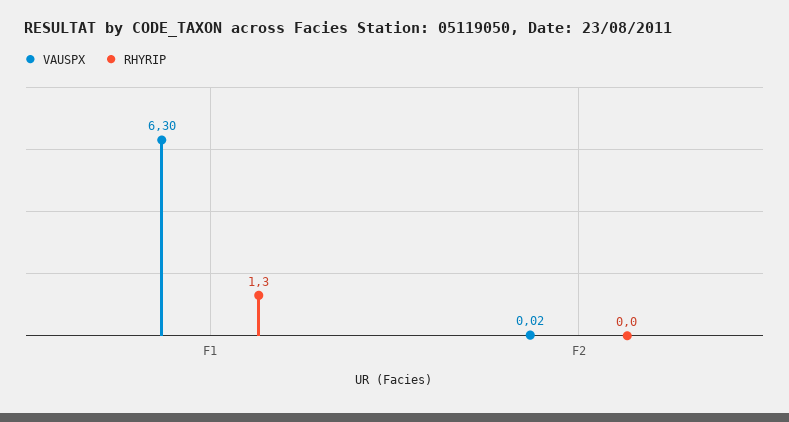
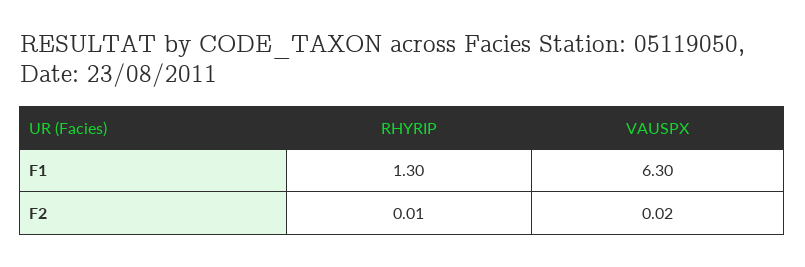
  {
    "VAUSPX": {
      "F1": 6.3,
      "F2": 0.02
    },
    "RHYRIP": {
      "F1": 1.3,
-     "F2": 0
+     "F2": 0.01
    }
  }

